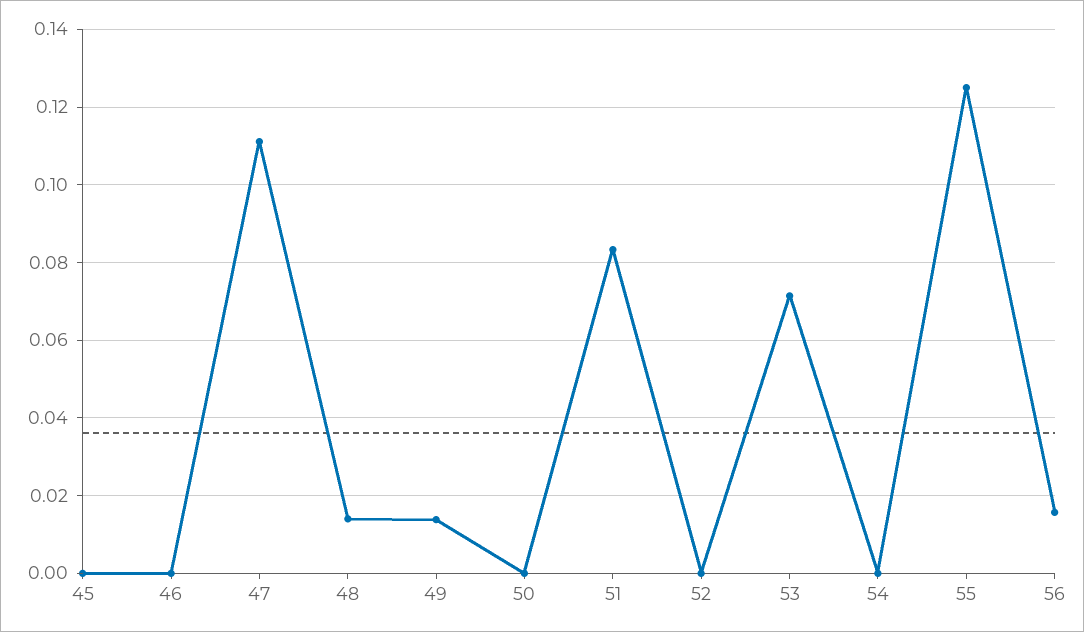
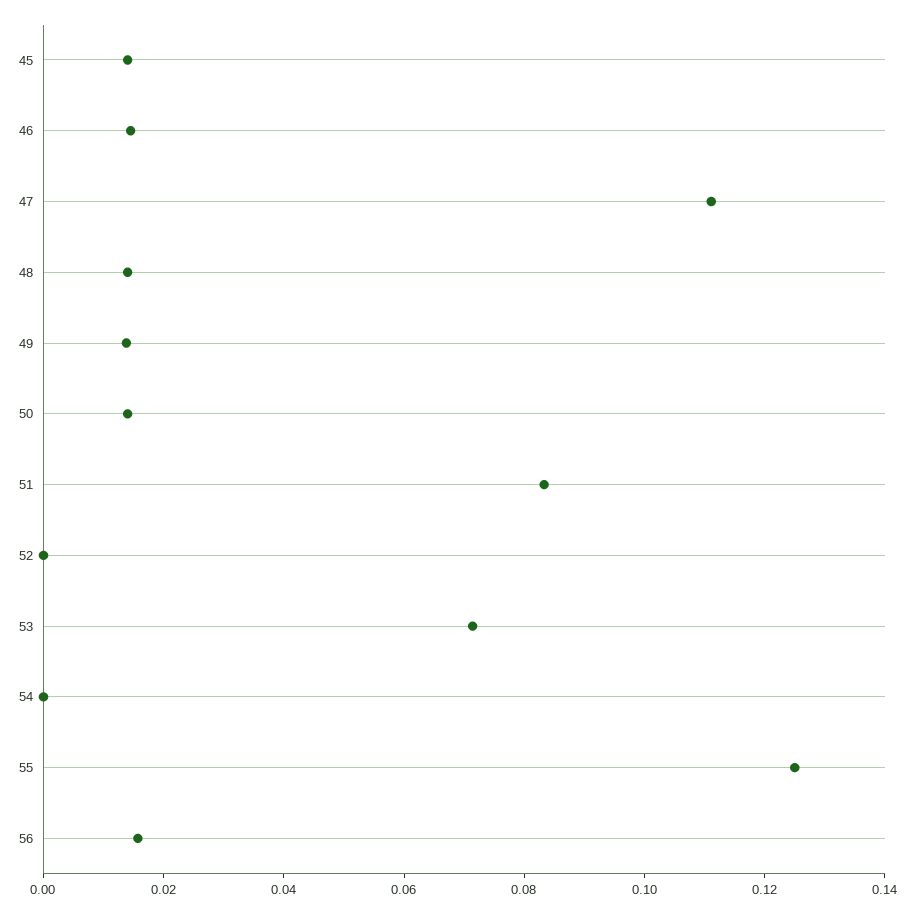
  {
-   "45": 0,
+   "45": 0.015,
-   "46": 0,
+   "46": 0.015,
    "47": 0.112,
    "48": 0.014,
    "49": 0.014,
-   "50": 0,
+   "50": 0.015,
    "51": 0.084,
    "52": 0,
    "53": 0.072,
    "54": 0,
    "55": 0.126,
    "56": 0.016
  }

